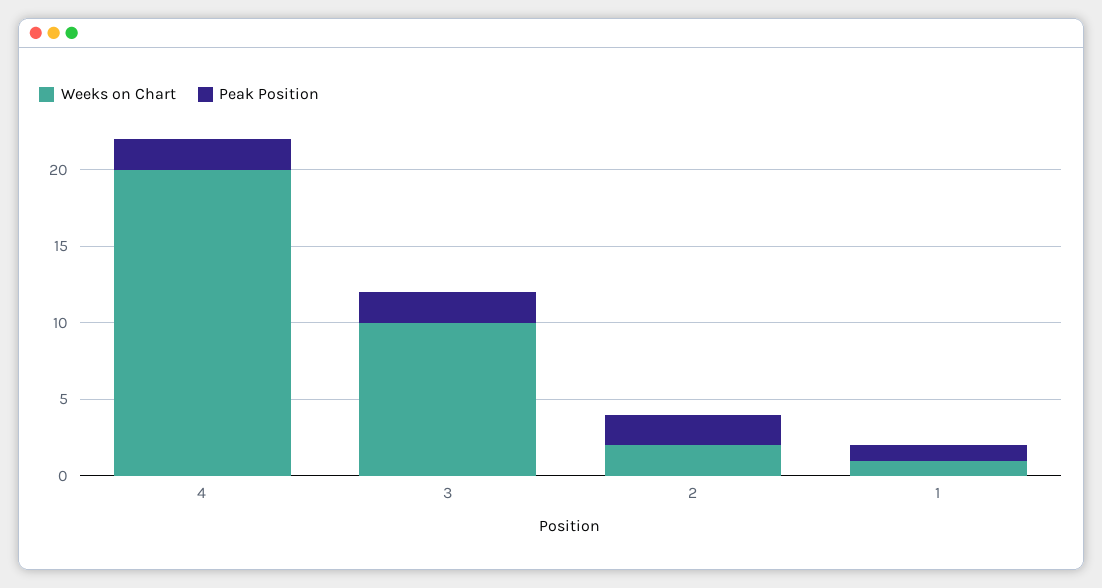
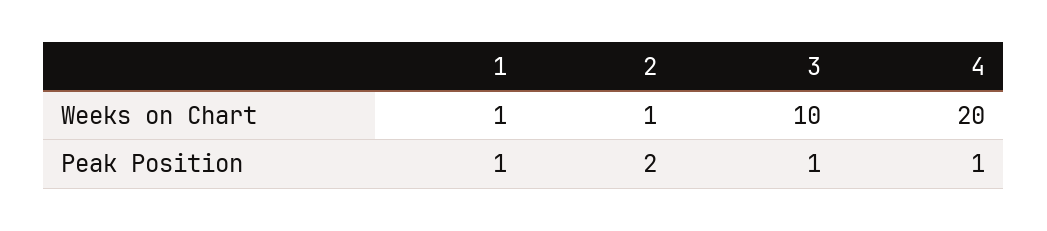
  {
    "Weeks on Chart": {
      "4": 20,
      "3": 10,
-     "2": 2,
+     "2": 1,
      "1": 1
    },
    "Peak Position": {
-     "4": 2,
+     "4": 1,
-     "3": 2,
+     "3": 1,
      "2": 2,
      "1": 1
    }
  }

